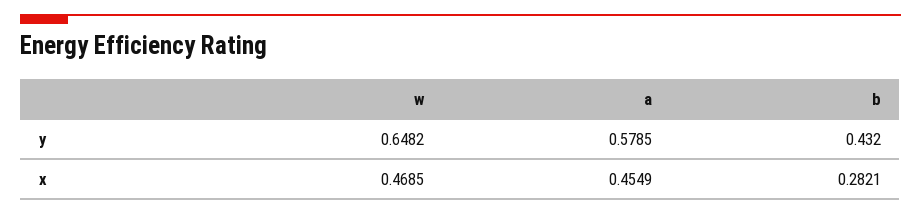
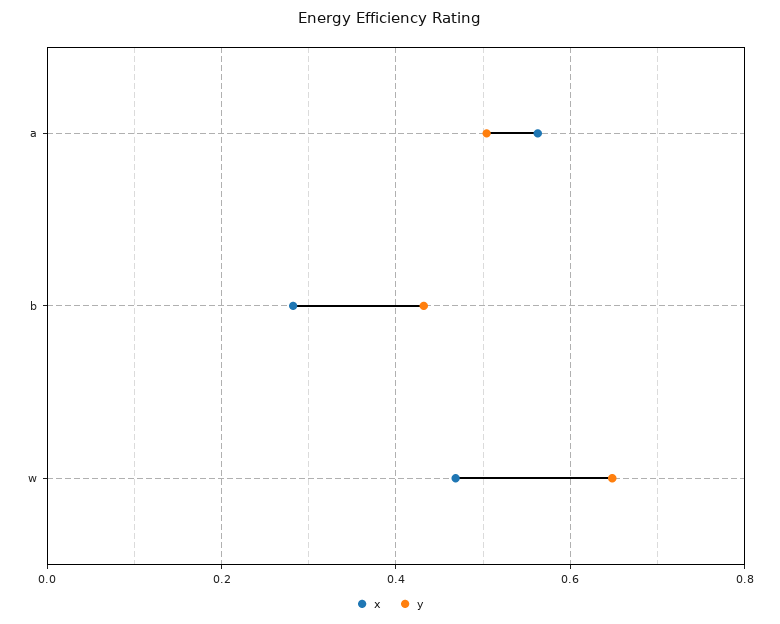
  {
    "y": {
      "w": 0.6482,
-     "a": 0.5785,
+     "a": 0.5,
      "b": 0.432
    },
    "x": {
      "w": 0.4685,
-     "a": 0.4549,
+     "a": 0.56,
      "b": 0.2821
    }
  }

